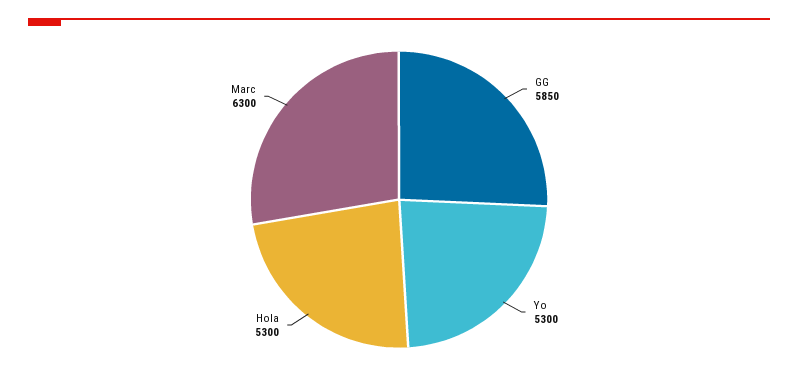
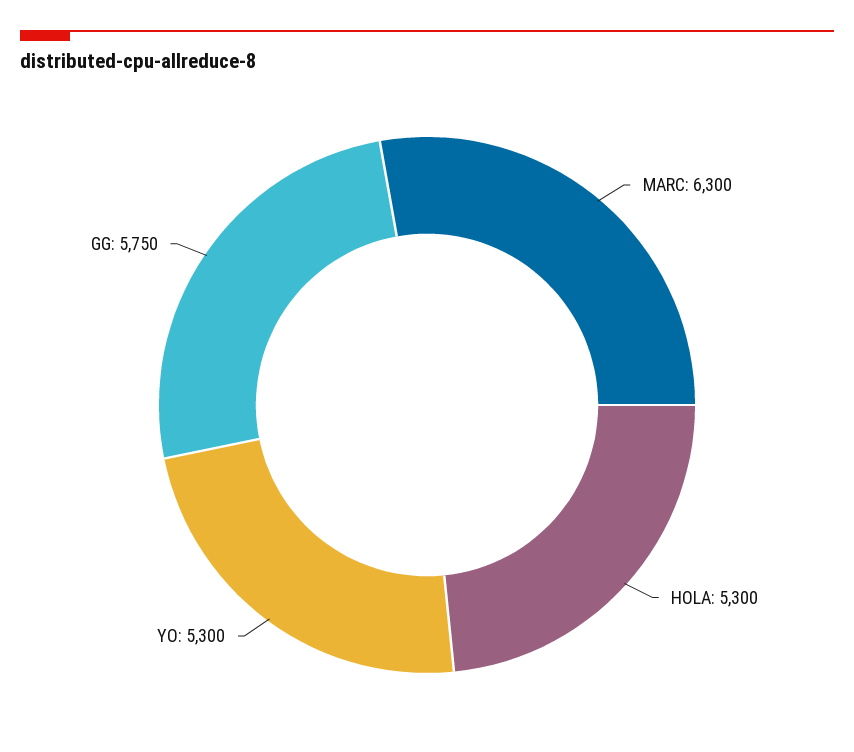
  {
-   "GG": 5850,
+   "GG": 5750,
    "Yo": 5300,
    "Hola": 5300,
    "Marc": 6300
  }

